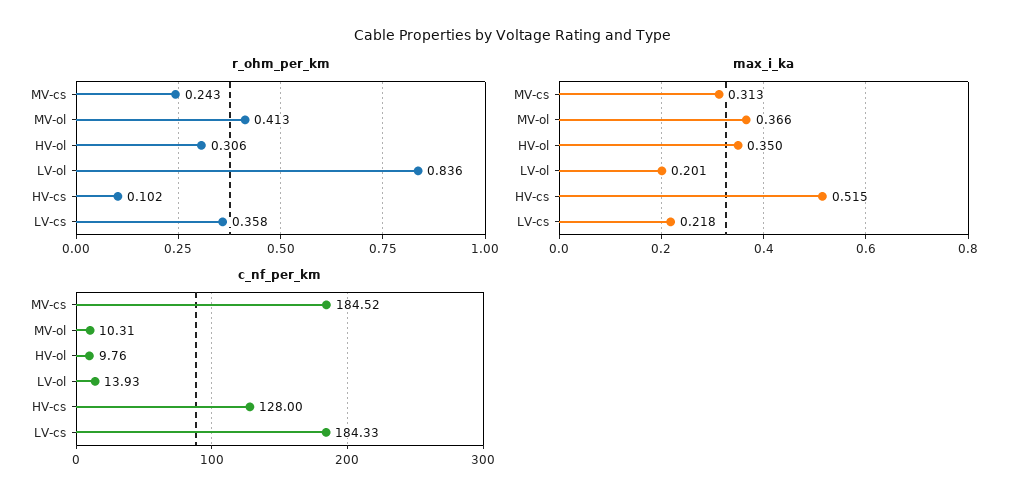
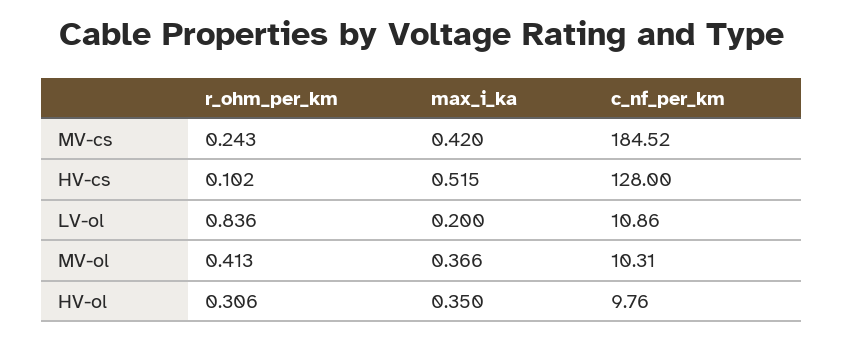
  {
    "r_ohm_per_km": {
      "MV-cs": 0.243,
      "MV-ol": 0.413,
      "HV-ol": 0.306,
      "LV-ol": 0.836,
-     "HV-cs": 0.102,
+     "HV-cs": 0.102
-     "LV-cs": 0.358
    },
    "max_i_ka": {
-     "MV-cs": 0.313,
+     "MV-cs": 0.42,
      "MV-ol": 0.366,
      "HV-ol": 0.35,
-     "LV-ol": 0.201,
+     "LV-ol": 0.2,
-     "HV-cs": 0.515,
+     "HV-cs": 0.515
-     "LV-cs": 0.218
    },
    "c_nf_per_km": {
      "MV-cs": 184.52,
      "MV-ol": 10.31,
      "HV-ol": 9.76,
-     "LV-ol": 13.93,
+     "LV-ol": 10.86,
-     "HV-cs": 128,
+     "HV-cs": 128
-     "LV-cs": 184.33
    }
  }

